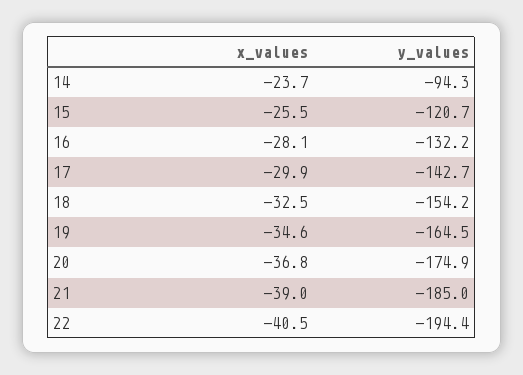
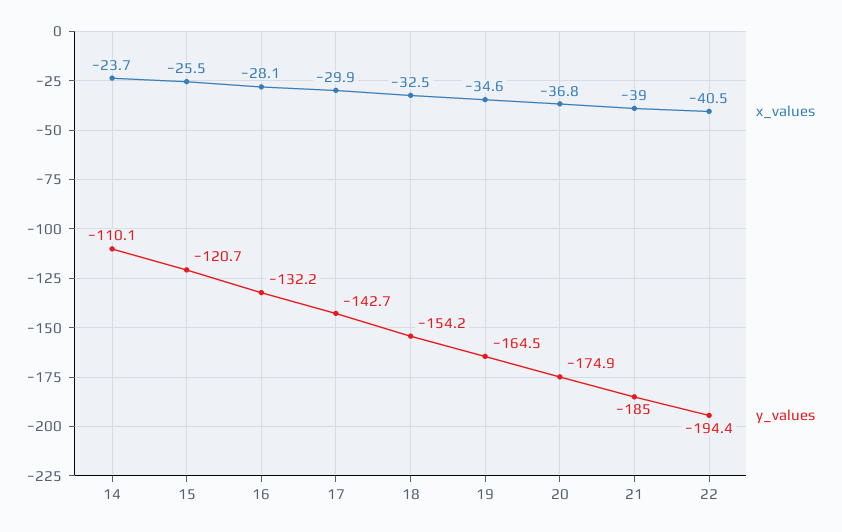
  {
    "x_values": {
      "14": -23.7,
      "15": -25.5,
      "16": -28.1,
      "17": -29.9,
      "18": -32.5,
      "19": -34.6,
      "20": -36.8,
      "21": -39,
      "22": -40.5
    },
    "y_values": {
-     "14": -94.3,
+     "14": -110.1,
      "15": -120.7,
      "16": -132.2,
      "17": -142.7,
      "18": -154.2,
      "19": -164.5,
      "20": -174.9,
      "21": -185,
      "22": -194.4
    }
  }

